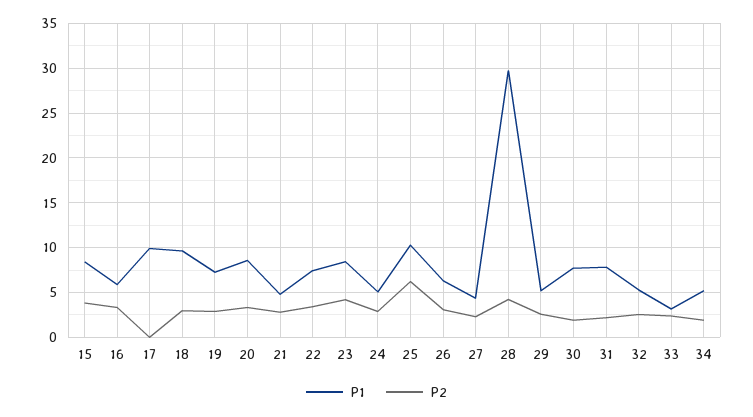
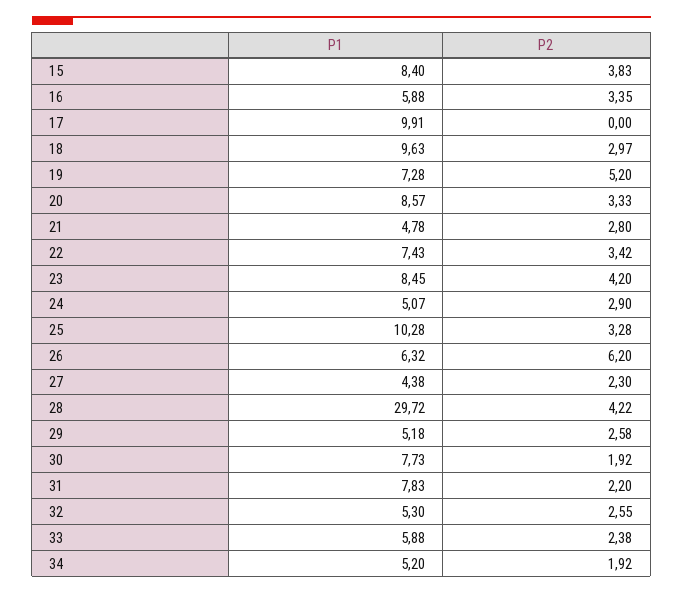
  {
    "P1": {
      "15": 8.4,
      "16": 5.88,
      "17": 9.91,
      "18": 9.63,
      "19": 7.28,
      "20": 8.57,
      "21": 4.78,
      "22": 7.43,
      "23": 8.45,
      "24": 5.07,
      "25": 10.28,
      "26": 6.32,
      "27": 4.38,
      "28": 29.72,
      "29": 5.18,
      "30": 7.73,
      "31": 7.83,
      "32": 5.3,
-     "33": 3,
+     "33": 5.88,
      "34": 5.2
    },
    "P2": {
      "15": 3.83,
      "16": 3.35,
      "17": 0,
      "18": 2.97,
-     "19": 3,
+     "19": 5.2,
      "20": 3.33,
      "21": 2.8,
      "22": 3.42,
      "23": 4.2,
      "24": 2.9,
-     "25": 6,
+     "25": 3.28,
-     "26": 3,
+     "26": 6.2,
      "27": 2.3,
      "28": 4.22,
      "29": 2.58,
      "30": 1.92,
      "31": 2.2,
      "32": 2.55,
      "33": 2.38,
      "34": 1.92
    }
  }

